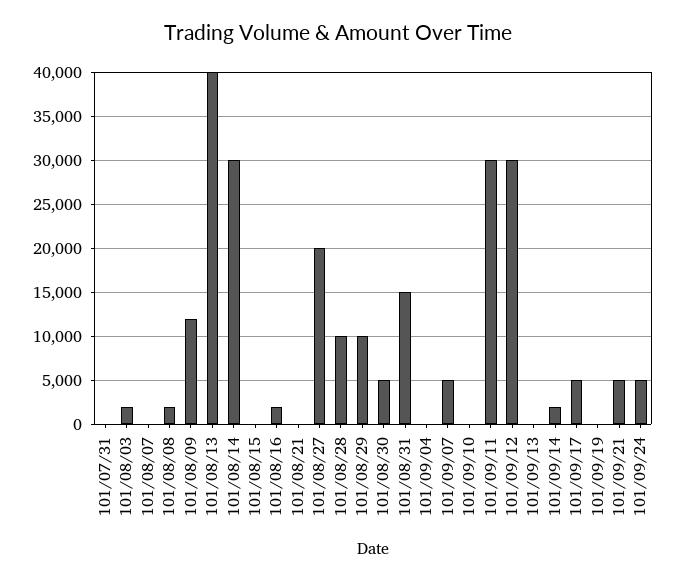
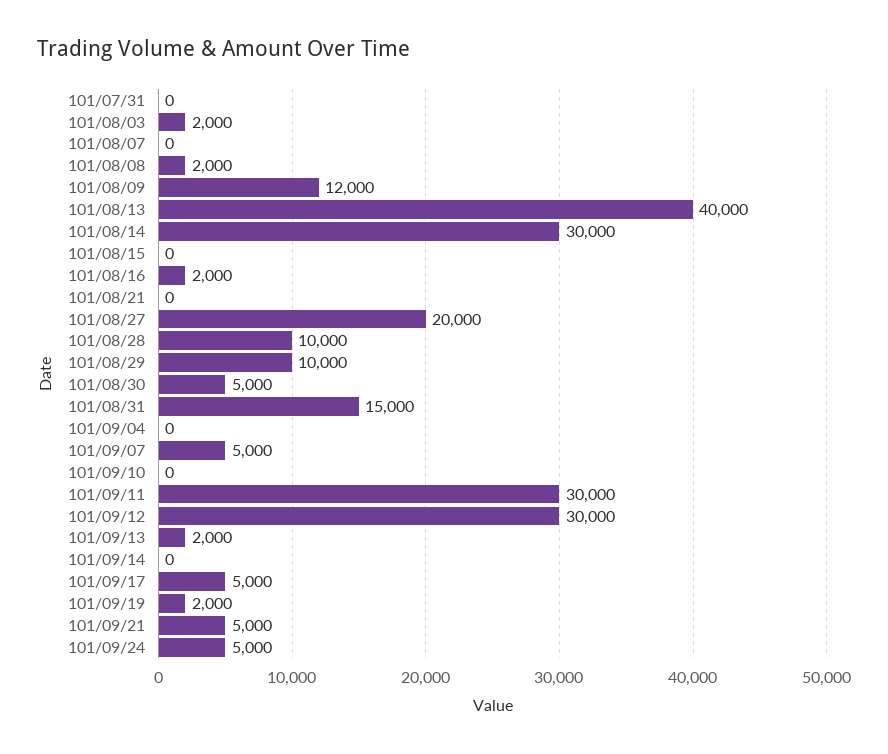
  {
    "101/07/31": 0,
    "101/08/03": 2000,
    "101/08/07": 0,
    "101/08/08": 2000,
    "101/08/09": 12000,
    "101/08/13": 40000,
    "101/08/14": 30000,
    "101/08/15": 0,
    "101/08/16": 2000,
    "101/08/21": 0,
    "101/08/27": 20000,
    "101/08/28": 10000,
    "101/08/29": 10000,
    "101/08/30": 5000,
    "101/08/31": 15000,
    "101/09/04": 0,
    "101/09/07": 5000,
    "101/09/10": 0,
    "101/09/11": 30000,
    "101/09/12": 30000,
-   "101/09/13": 0,
+   "101/09/13": 2000,
-   "101/09/14": 2000,
+   "101/09/14": 0,
    "101/09/17": 5000,
-   "101/09/19": 0,
+   "101/09/19": 2000,
    "101/09/21": 5000,
    "101/09/24": 5000
  }

